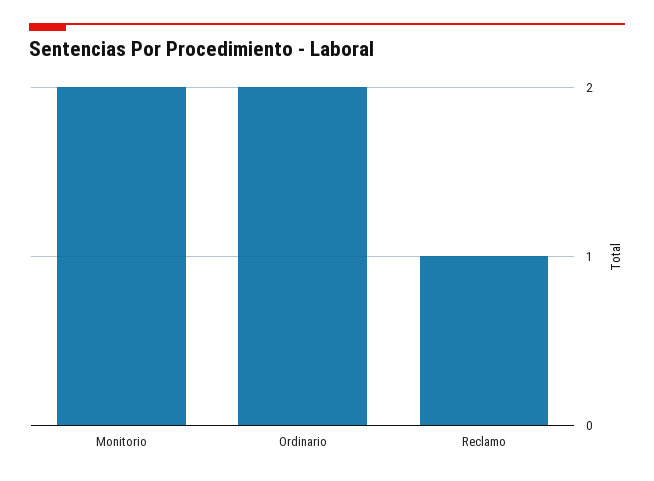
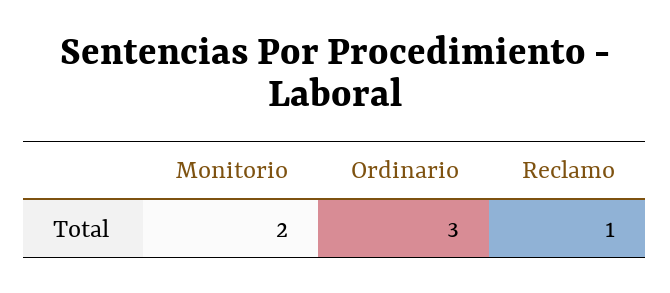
  {
    "Monitorio": 2,
-   "Ordinario": 2,
+   "Ordinario": 3,
    "Reclamo": 1
  }

